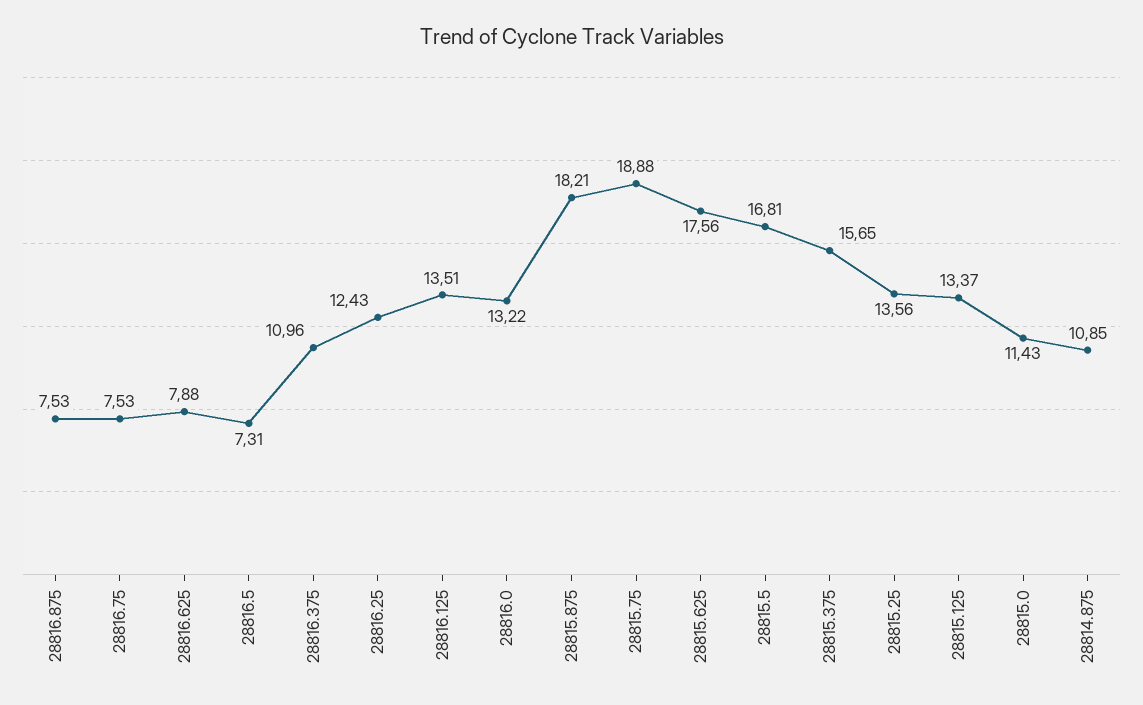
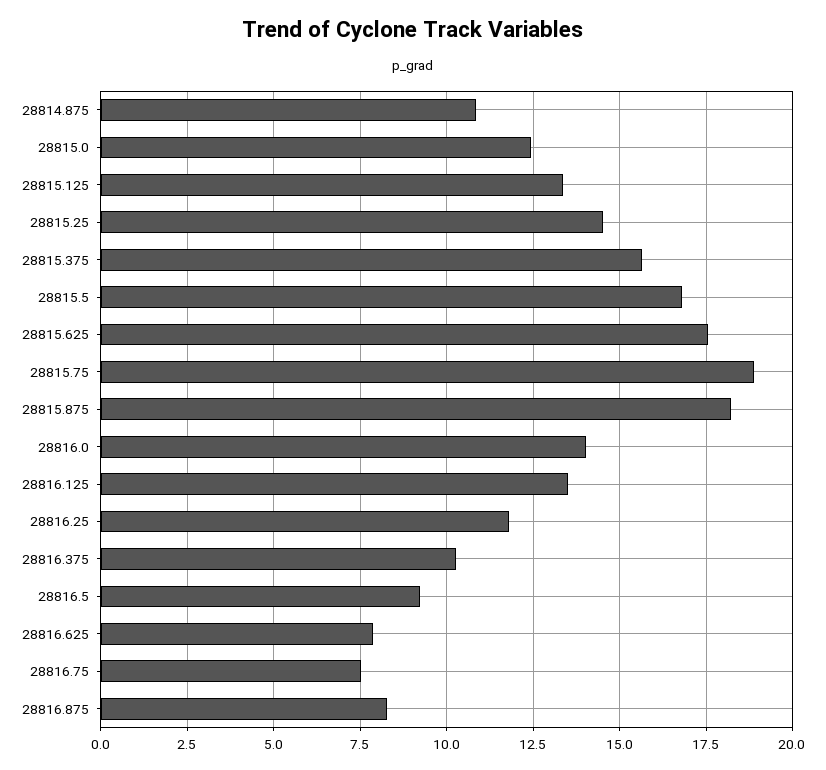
  {
-   "28816.875": 7.53,
+   "28816.875": 8.25,
    "28816.75": 7.53,
    "28816.625": 7.88,
-   "28816.5": 7.31,
+   "28816.5": 9.25,
-   "28816.375": 10.96,
+   "28816.375": 10.25,
-   "28816.25": 12.43,
+   "28816.25": 11.75,
    "28816.125": 13.51,
-   "28816.0": 13.22,
+   "28816.0": 14,
    "28815.875": 18.21,
    "28815.75": 18.88,
    "28815.625": 17.56,
    "28815.5": 16.81,
    "28815.375": 15.65,
-   "28815.25": 13.56,
+   "28815.25": 14.5,
    "28815.125": 13.37,
-   "28815.0": 11.43,
+   "28815.0": 12.5,
    "28814.875": 10.85
  }

